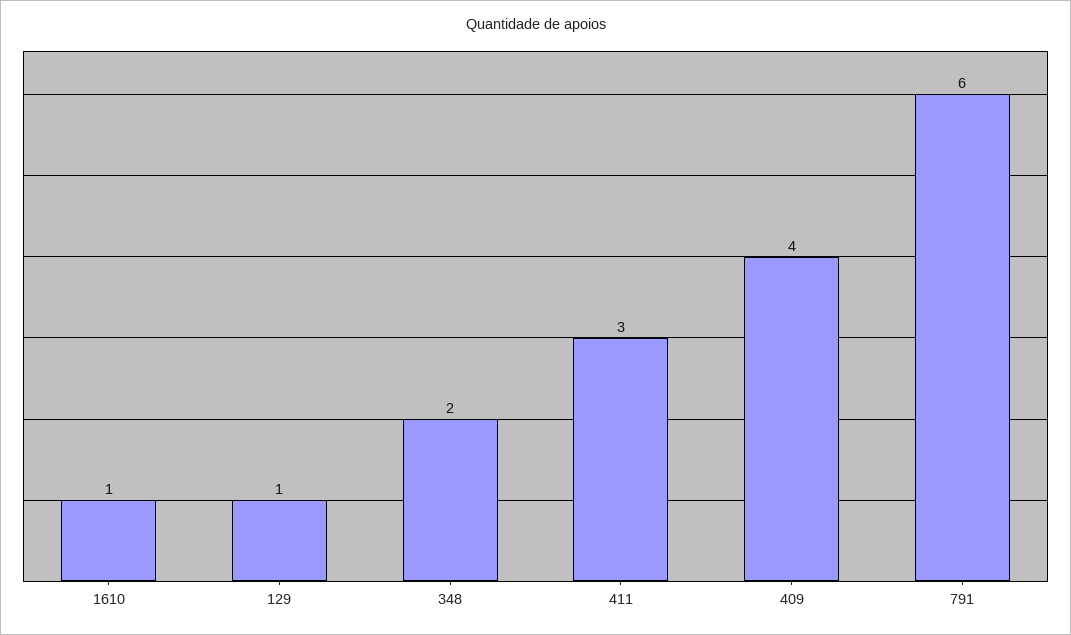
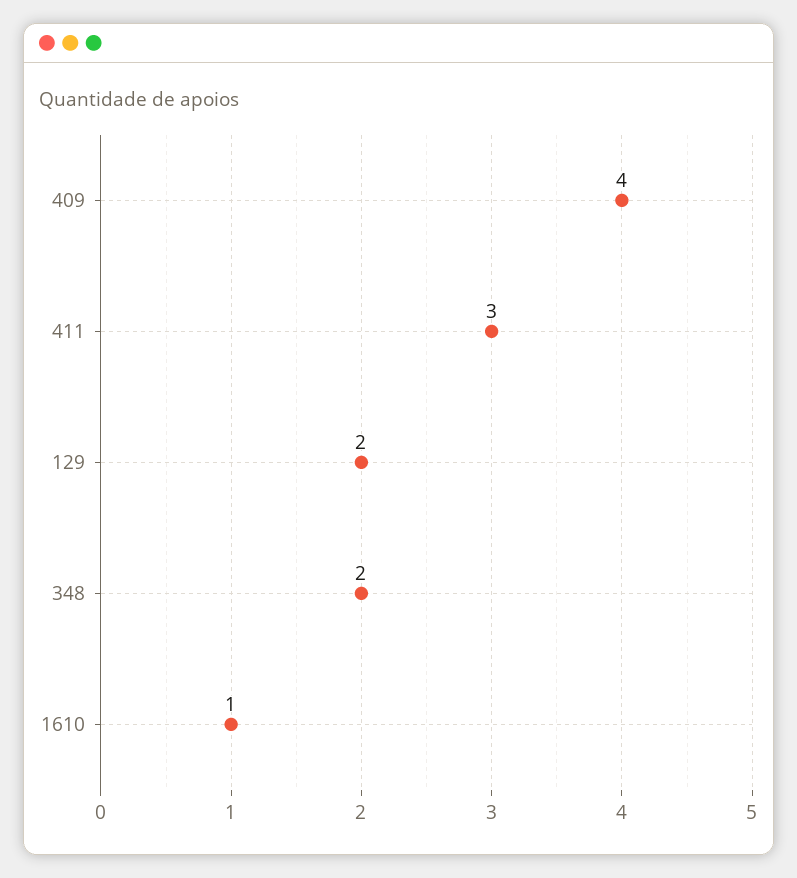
  {
    "1610": 1,
-   "129": 1,
+   "129": 2,
    "348": 2,
    "411": 3,
-   "409": 4,
+   "409": 4
-   "791": 6
  }

